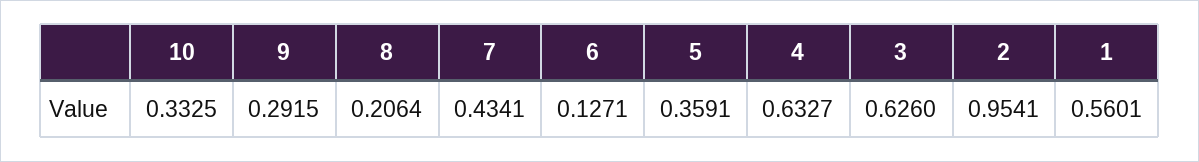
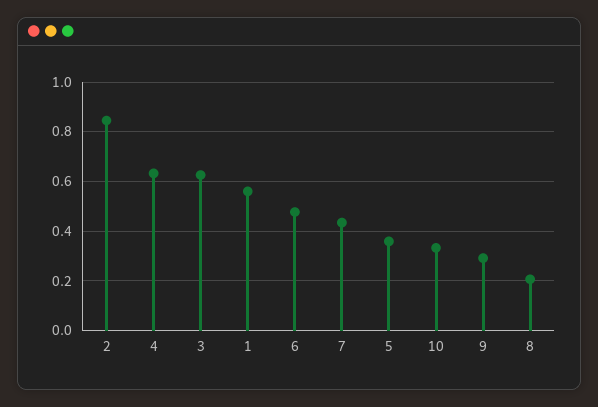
  {
    "10": 0.3325,
    "9": 0.2915,
    "8": 0.2064,
    "7": 0.4341,
-   "6": 0.1271,
+   "6": 0.475,
    "5": 0.3591,
    "4": 0.6327,
    "3": 0.626,
-   "2": 0.9541,
+   "2": 0.85,
    "1": 0.5601
  }

